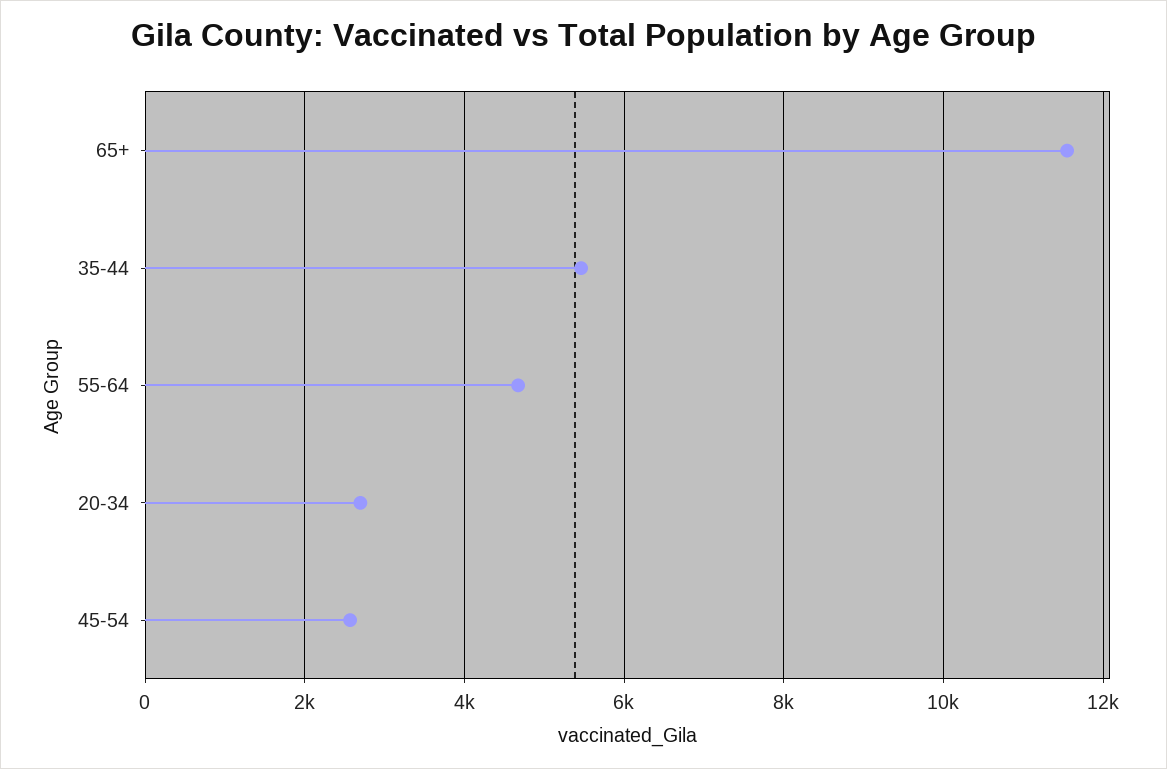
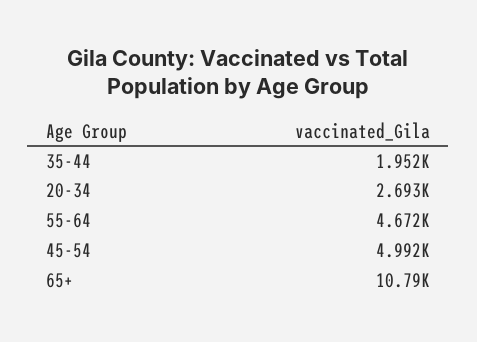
  {
-   "65+": 11600,
+   "65+": 10790,
-   "35-44": 5400,
+   "35-44": 1952,
    "55-64": 4672,
    "20-34": 2693,
-   "45-54": 2600
+   "45-54": 4992
  }

